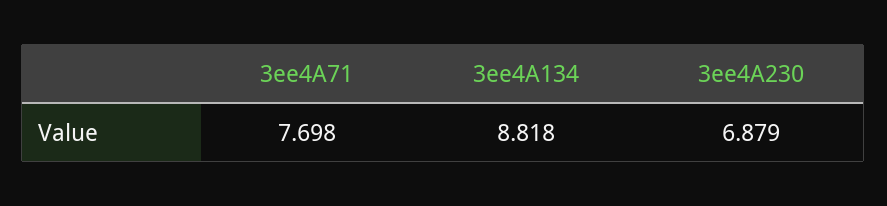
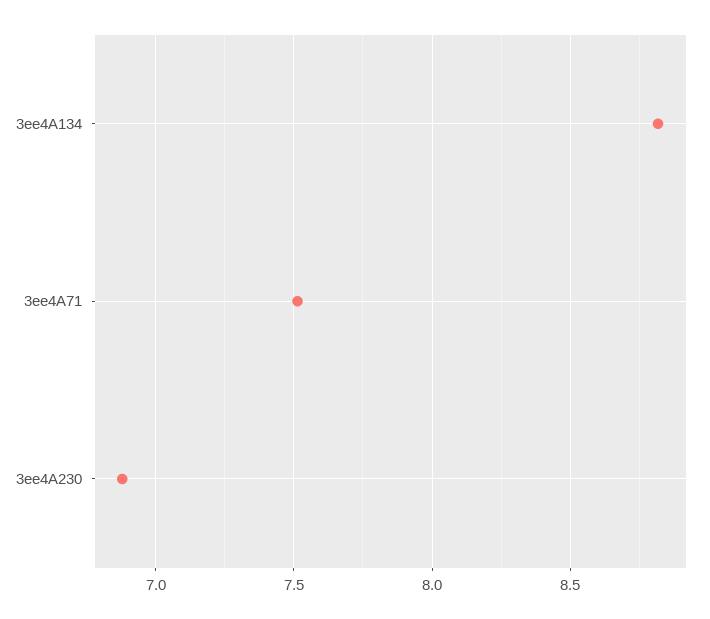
  {
-   "3ee4A71": 7.698,
+   "3ee4A71": 7.5,
    "3ee4A134": 8.818,
    "3ee4A230": 6.879
  }

